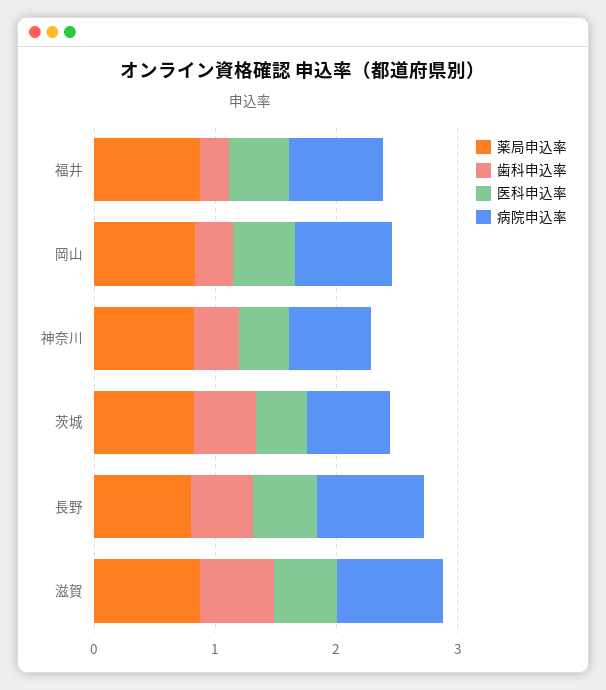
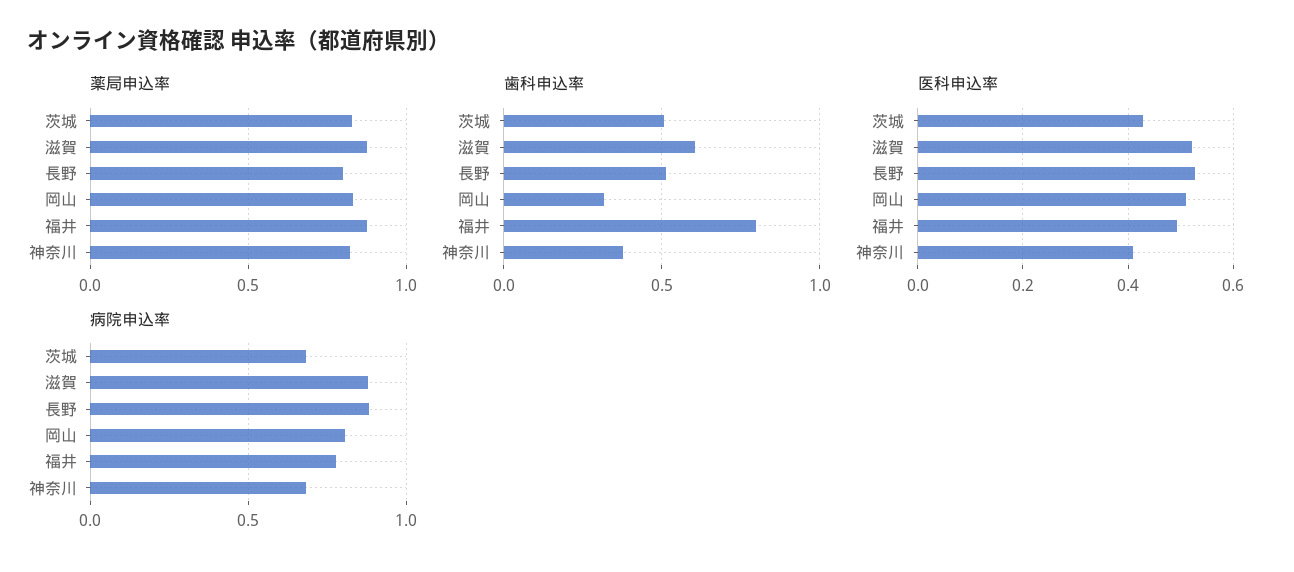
  {
    "薬局申込率": {
      "福井": 0.9,
      "岡山": 0.85,
      "神奈川": 0.8,
      "茨城": 0.85,
      "長野": 0.8,
      "滋賀": 0.9
    },
    "歯科申込率": {
-     "福井": 0.2,
+     "福井": 0.8,
      "岡山": 0.3,
      "神奈川": 0.4,
      "茨城": 0.5,
      "長野": 0.5,
      "滋賀": 0.6
    },
    "医科申込率": {
      "福井": 0.5,
      "岡山": 0.52,
      "神奈川": 0.4,
      "茨城": 0.42,
      "長野": 0.52,
      "滋賀": 0.52
    },
    "病院申込率": {
      "福井": 0.8,
      "岡山": 0.8,
      "神奈川": 0.7,
      "茨城": 0.7,
      "長野": 0.9,
      "滋賀": 0.9
    }
  }

